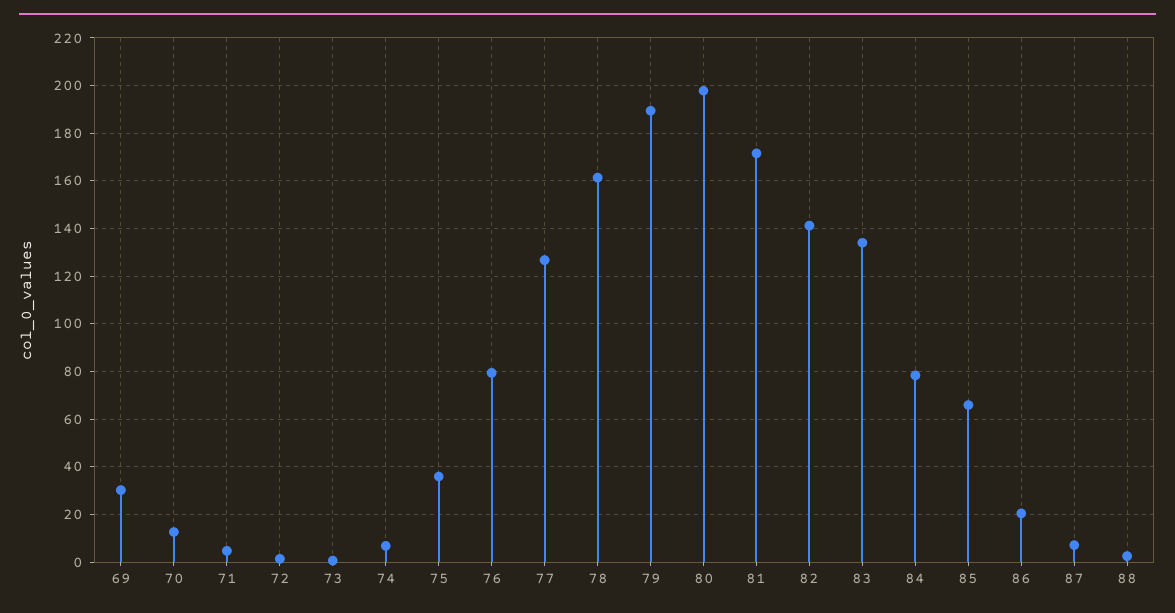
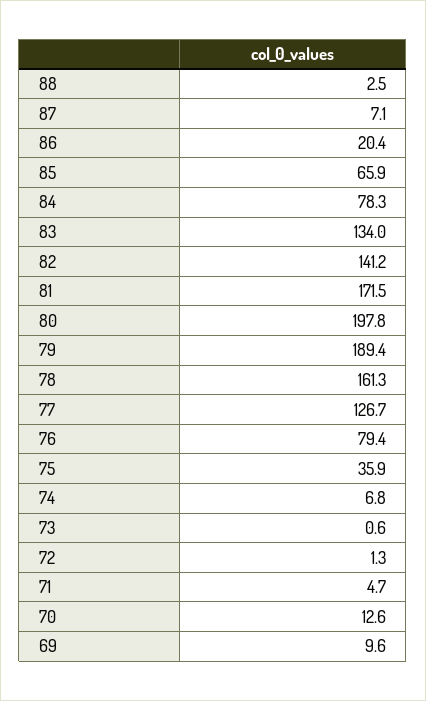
  {
-   "69": 30,
+   "69": 9.6,
    "70": 12.6,
    "71": 4.7,
    "72": 1.3,
    "73": 0.6,
    "74": 6.8,
    "75": 35.9,
    "76": 79.4,
    "77": 126.7,
    "78": 161.3,
    "79": 189.4,
    "80": 197.8,
    "81": 171.5,
    "82": 141.2,
    "83": 134,
    "84": 78.3,
    "85": 65.9,
    "86": 20.4,
    "87": 7.1,
    "88": 2.5
  }

